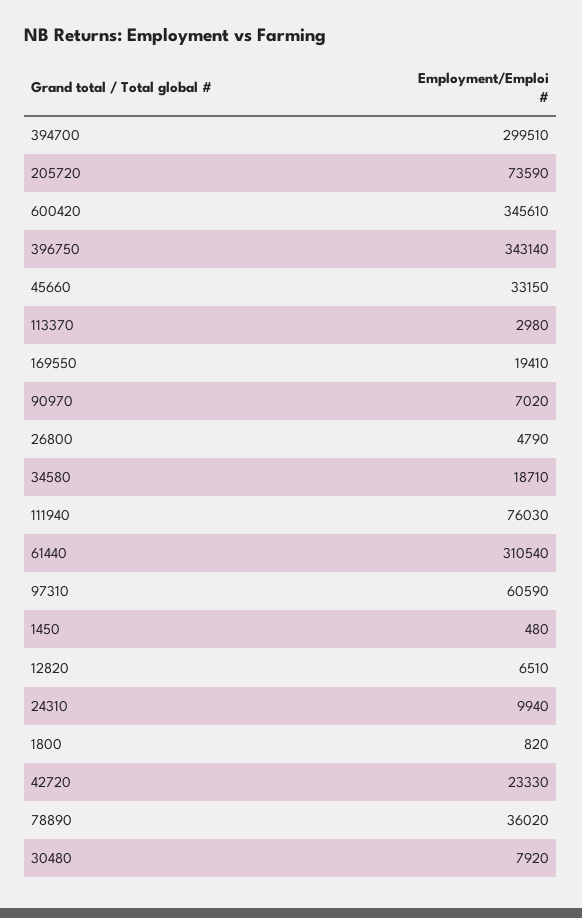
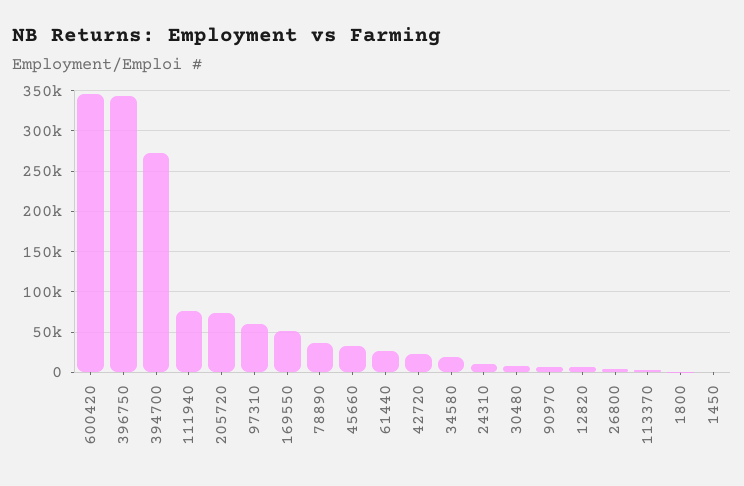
  {
-   "394700": 299510,
+   "394700": 270000,
    "205720": 73590,
    "600420": 345610,
    "396750": 343140,
    "45660": 33150,
    "113370": 2980,
-   "169550": 19410,
+   "169550": 50000,
    "90970": 7020,
    "26800": 4790,
    "34580": 18710,
    "111940": 76030,
-   "61440": 310540,
+   "61440": 30000,
    "97310": 60590,
    "1450": 480,
    "12820": 6510,
    "24310": 9940,
    "1800": 820,
    "42720": 23330,
    "78890": 36020,
    "30480": 7920
  }

